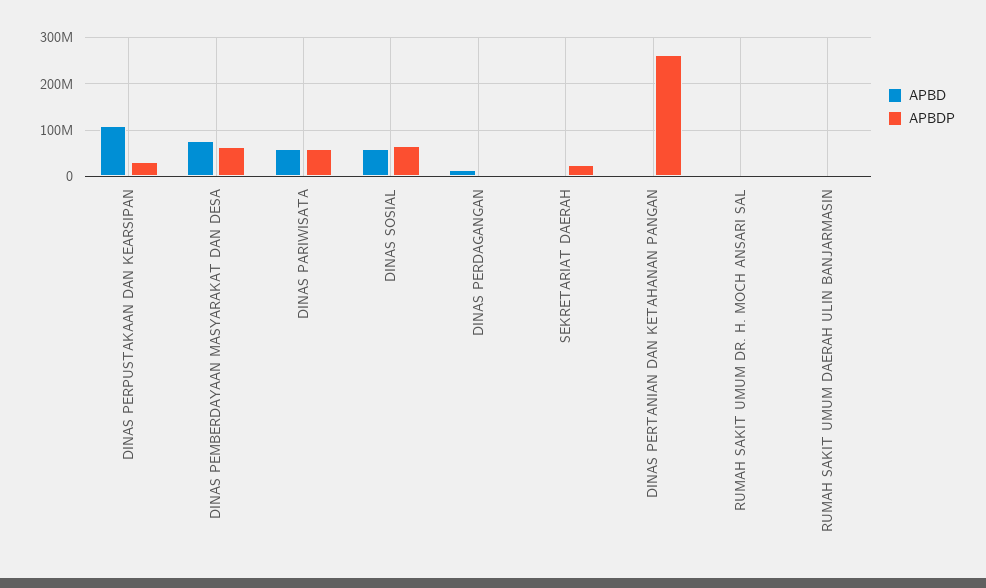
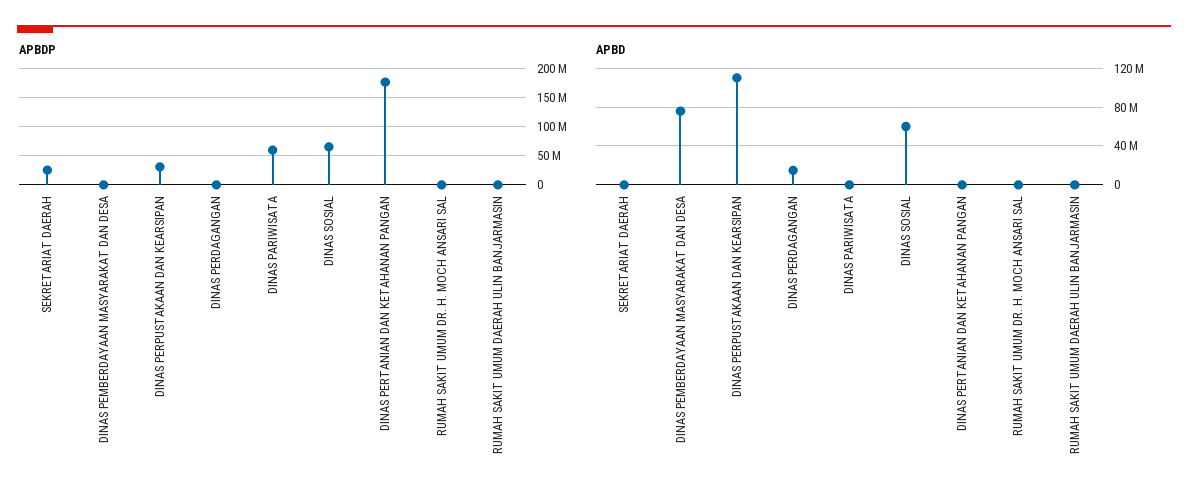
  {
    "APBD": {
      "DINAS PERPUSTAKAAN DAN KEARSIPAN": 110000000,
      "DINAS PEMBERDAYAAN MASYARAKAT DAN DESA": 80000000,
-     "DINAS PARIWISATA": 60000000,
+     "DINAS PARIWISATA": 0,
      "DINAS SOSIAL": 60000000,
      "DINAS PERDAGANGAN": 10000000,
      "SEKRETARIAT DAERAH": 0,
      "DINAS PERTANIAN DAN KETAHANAN PANGAN": 0,
      "RUMAH SAKIT UMUM DR. H. MOCH ANSARI SAL": 0,
      "RUMAH SAKIT UMUM DAERAH ULIN BANJARMASIN": 0
    },
    "APBDP": {
      "DINAS PERPUSTAKAAN DAN KEARSIPAN": 40000000,
-     "DINAS PEMBERDAYAAN MASYARAKAT DAN DESA": 60000000,
+     "DINAS PEMBERDAYAAN MASYARAKAT DAN DESA": 0,
      "DINAS PARIWISATA": 60000000,
      "DINAS SOSIAL": 60000000,
      "DINAS PERDAGANGAN": 0,
      "SEKRETARIAT DAERAH": 20000000,
-     "DINAS PERTANIAN DAN KETAHANAN PANGAN": 260000000,
+     "DINAS PERTANIAN DAN KETAHANAN PANGAN": 175000000,
      "RUMAH SAKIT UMUM DR. H. MOCH ANSARI SAL": 0,
      "RUMAH SAKIT UMUM DAERAH ULIN BANJARMASIN": 0
    }
  }

